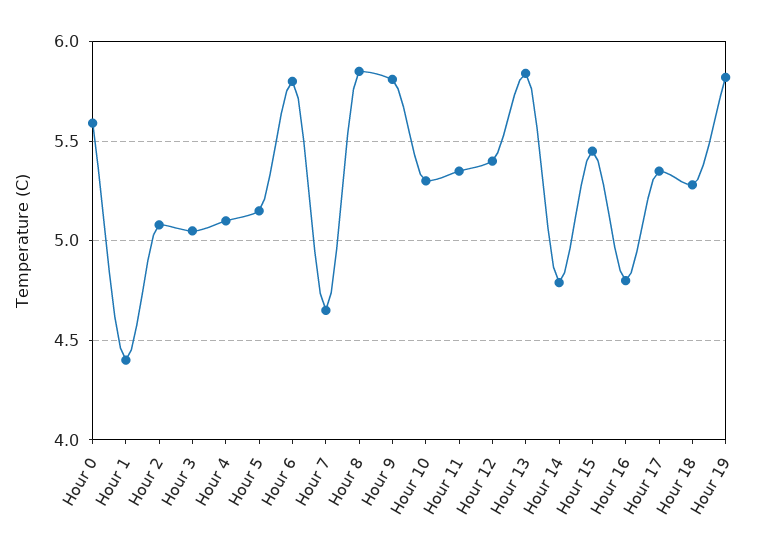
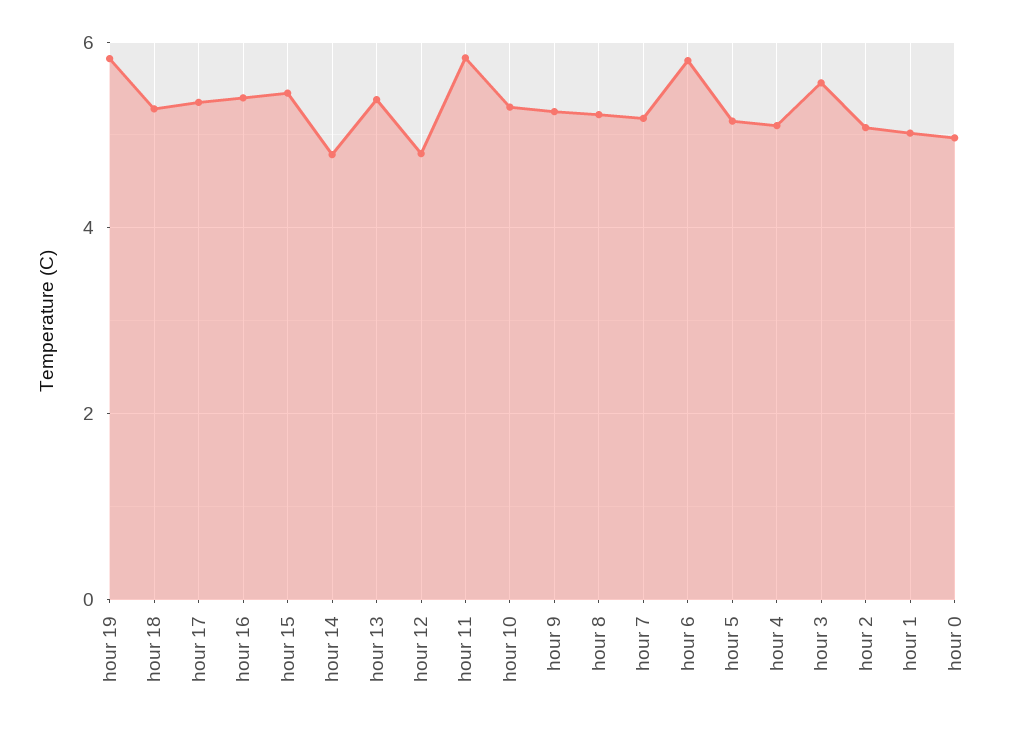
  {
-   "Hour 0": 5.6,
+   "Hour 0": 5,
-   "Hour 1": 4.4,
+   "Hour 1": 5,
    "Hour 2": 5.1,
-   "Hour 3": 5.05,
+   "Hour 3": 5.6,
    "Hour 4": 5.1,
    "Hour 5": 5.15,
    "Hour 6": 5.8,
-   "Hour 7": 4.65,
+   "Hour 7": 5.2,
-   "Hour 8": 5.85,
+   "Hour 8": 5.2,
-   "Hour 9": 5.8,
+   "Hour 9": 5.2,
    "Hour 10": 5.3,
-   "Hour 11": 5.35,
+   "Hour 11": 5.8,
-   "Hour 12": 5.4,
+   "Hour 12": 4.8,
-   "Hour 13": 5.85,
+   "Hour 13": 5.4,
    "Hour 14": 4.8,
    "Hour 15": 5.45,
-   "Hour 16": 4.8,
+   "Hour 16": 5.4,
    "Hour 17": 5.35,
    "Hour 18": 5.3,
    "Hour 19": 5.8
  }

